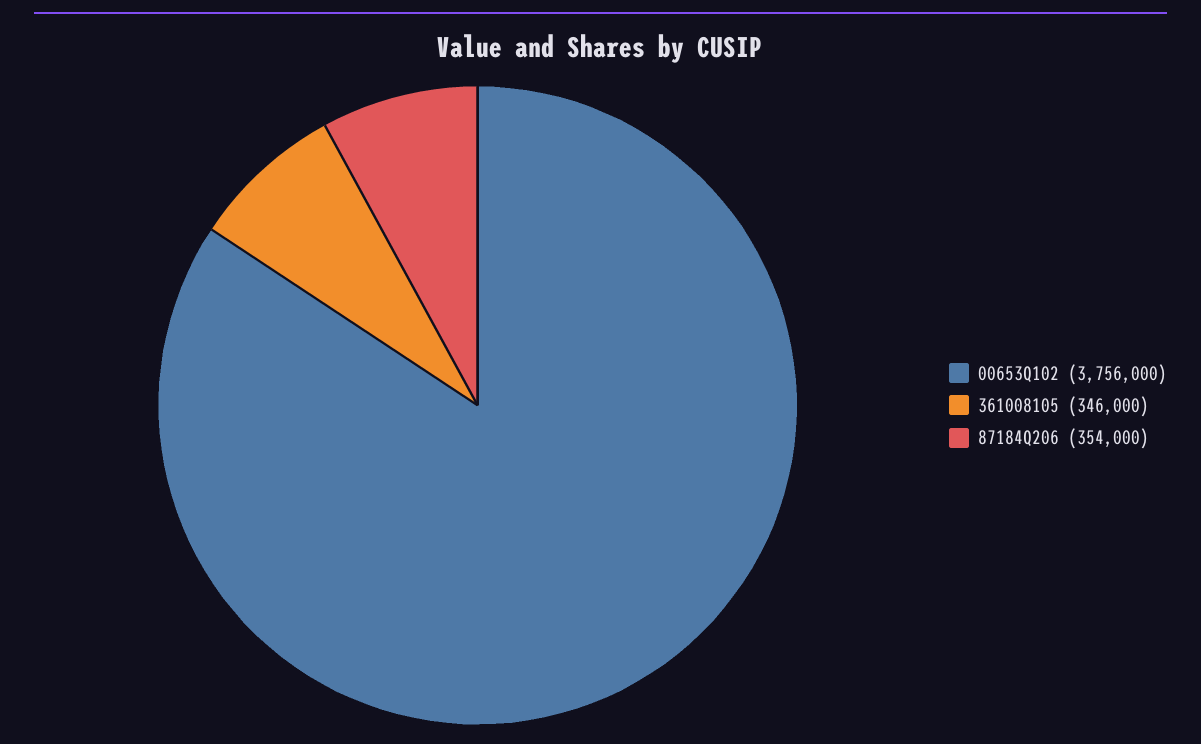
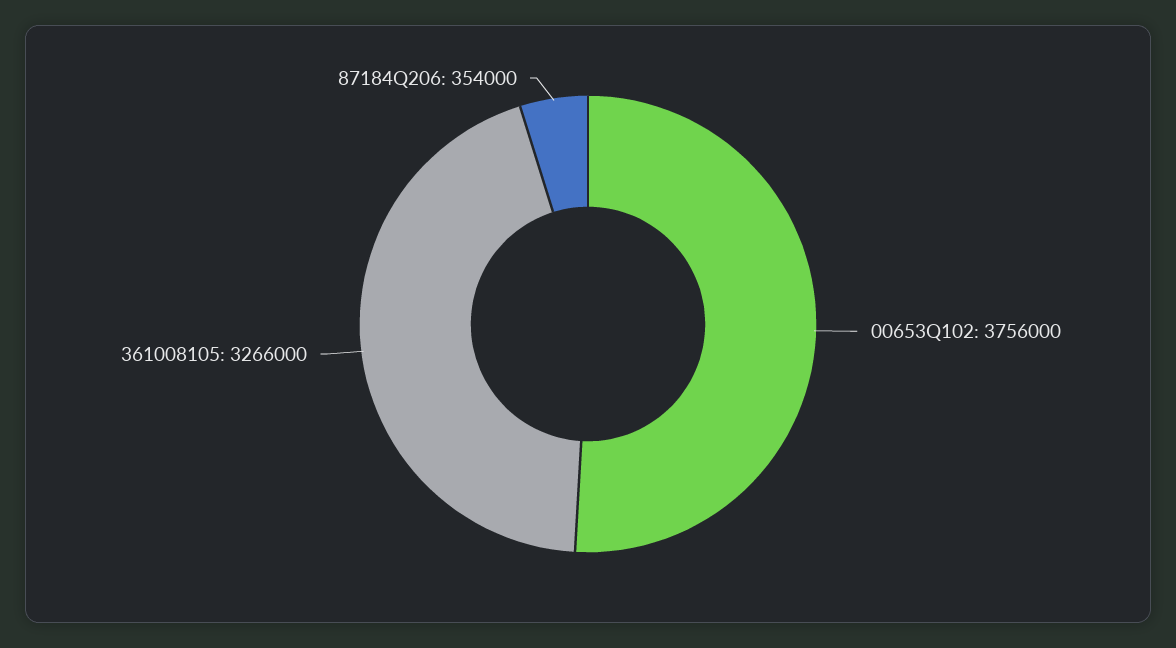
  {
    "00653Q102": 3756000,
-   "361008105": 346000,
+   "361008105": 3266000,
    "87184Q206": 354000
  }

